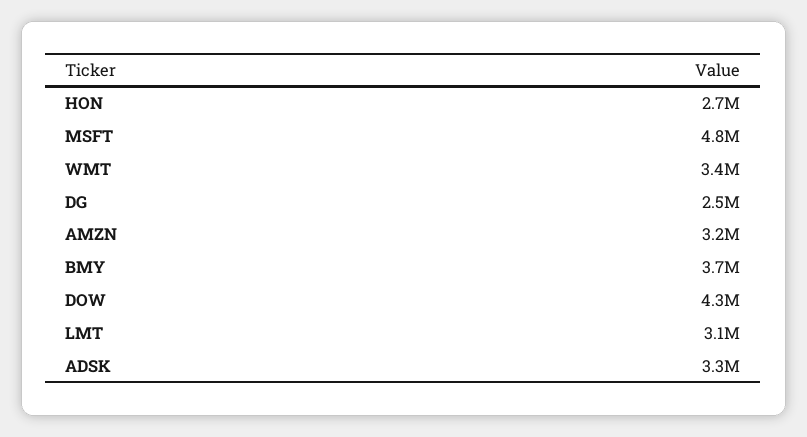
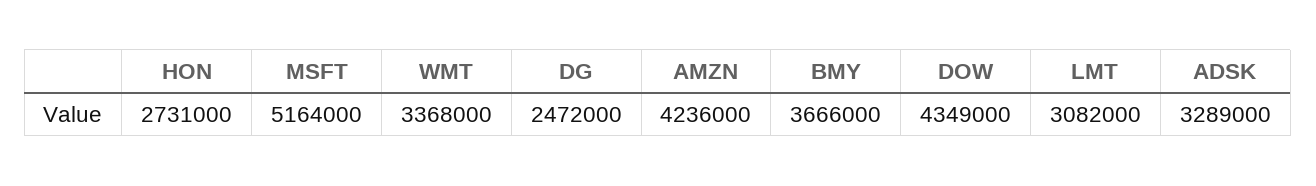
  {
    "HON": 2731000,
-   "MSFT": 4800000,
+   "MSFT": 5164000,
    "WMT": 3368000,
    "DG": 2472000,
-   "AMZN": 3200000,
+   "AMZN": 4236000,
    "BMY": 3666000,
    "DOW": 4349000,
    "LMT": 3082000,
    "ADSK": 3289000
  }

